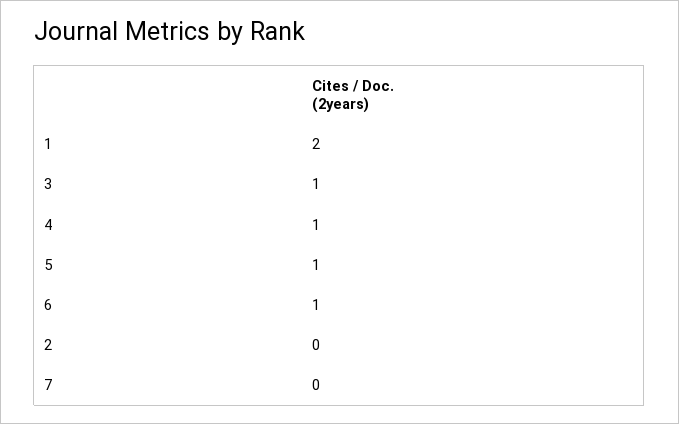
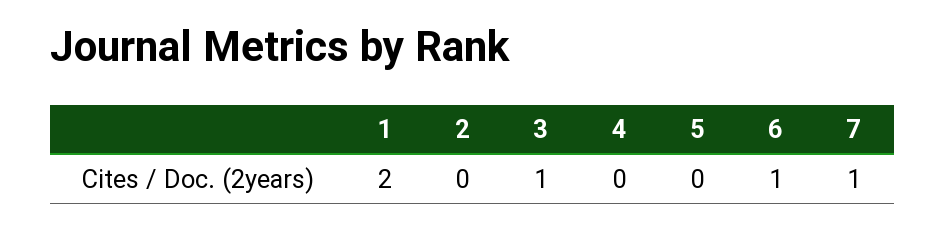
  {
    "1": 2,
    "3": 1,
-   "4": 1,
+   "4": 0,
-   "5": 1,
+   "5": 0,
    "6": 1,
    "2": 0,
-   "7": 0
+   "7": 1
  }

